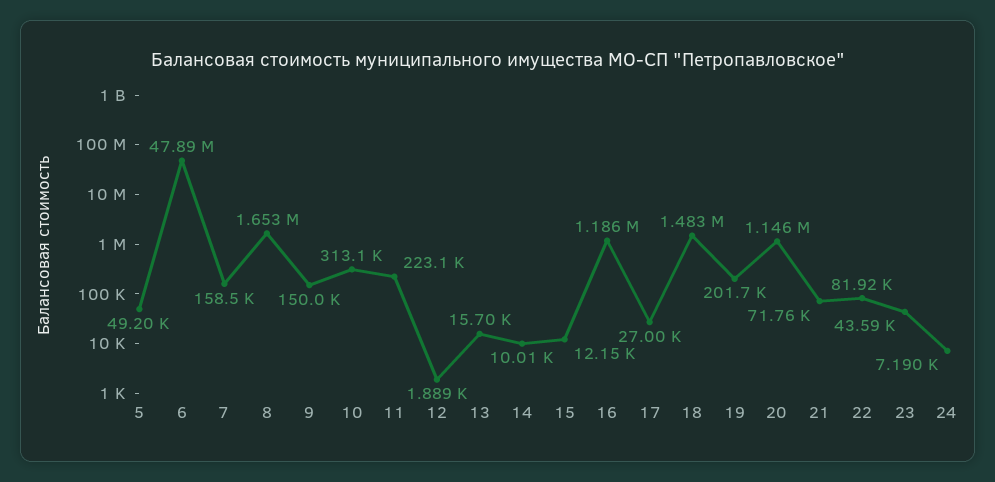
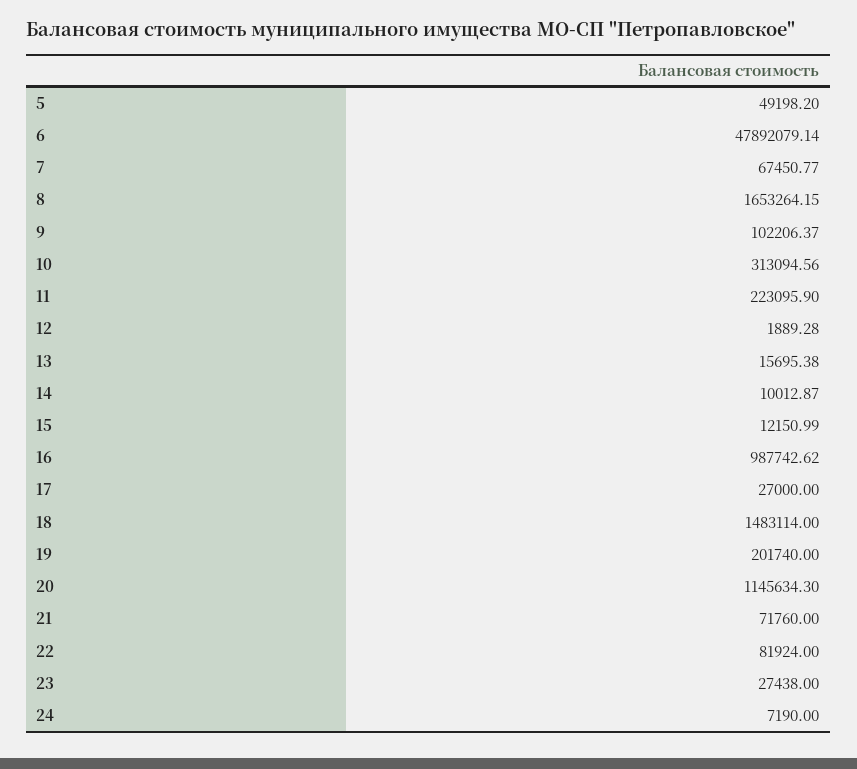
  {
    "5": 49198.2,
    "6": 47892079.14,
-   "7": 158500,
+   "7": 67450.77,
    "8": 1653264.15,
-   "9": 150000,
+   "9": 102206.37,
    "10": 313094.56,
    "11": 223095.9,
    "12": 1889.28,
    "13": 15695.38,
    "14": 10012.87,
    "15": 12150.99,
-   "16": 1186000,
+   "16": 987742.62,
    "17": 27000,
    "18": 1483114,
    "19": 201740,
    "20": 1145634.3,
    "21": 71760,
    "22": 81924,
-   "23": 43590,
+   "23": 27438,
    "24": 7190
  }

